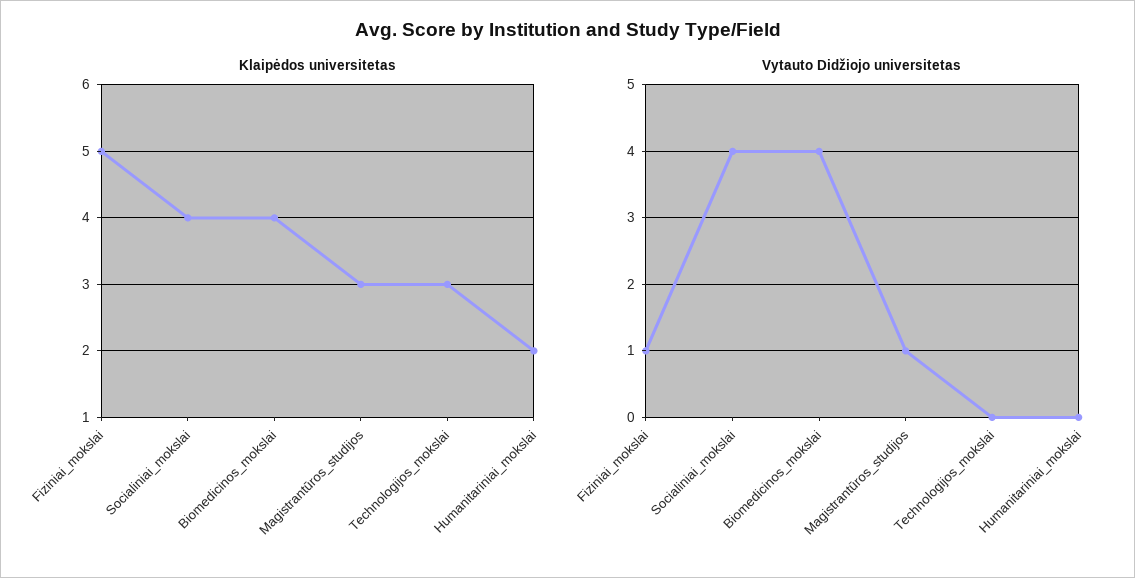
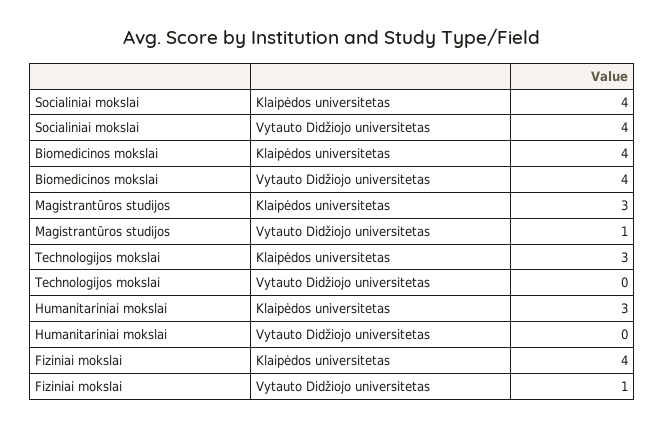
  {
    "Klaipėdos universitetas": {
-     "Fiziniai_mokslai": 5,
+     "Fiziniai_mokslai": 4,
      "Socialiniai_mokslai": 4,
      "Biomedicinos_mokslai": 4,
      "Magistrantūros_studijos": 3,
      "Technologijos_mokslai": 3,
-     "Humanitariniai_mokslai": 2
+     "Humanitariniai_mokslai": 3
    },
    "Vytauto Didžiojo universitetas": {
      "Fiziniai_mokslai": 1,
      "Socialiniai_mokslai": 4,
      "Biomedicinos_mokslai": 4,
      "Magistrantūros_studijos": 1,
      "Technologijos_mokslai": 0,
      "Humanitariniai_mokslai": 0
    }
  }

